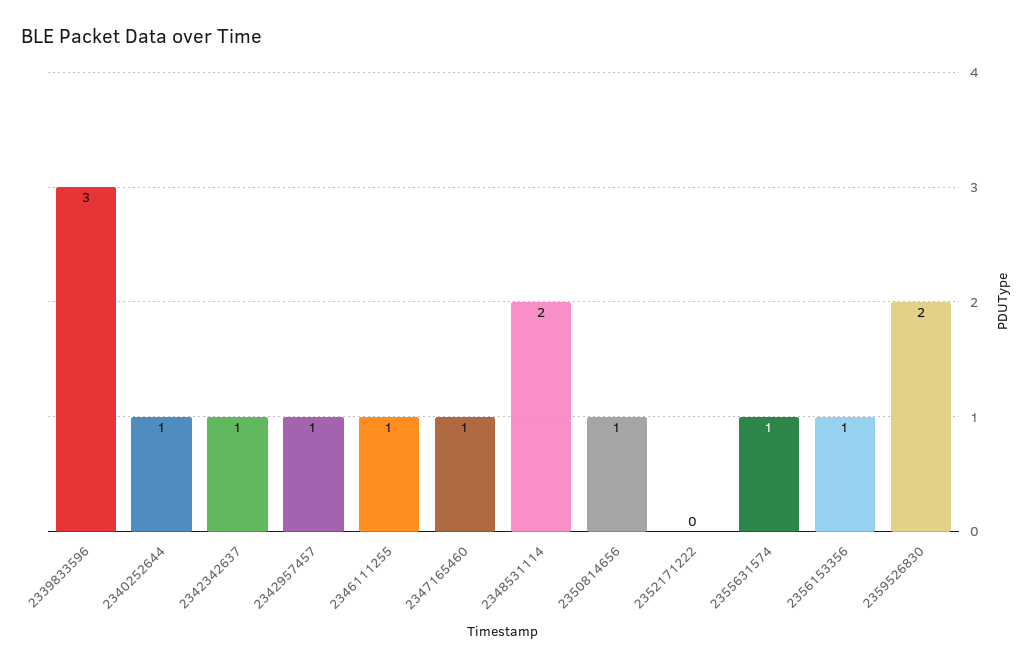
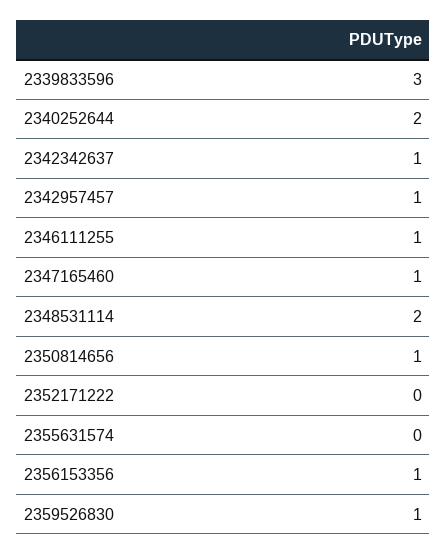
  {
    "2339833596": 3,
-   "2340252644": 1,
+   "2340252644": 2,
    "2342342637": 1,
    "2342957457": 1,
    "2346111255": 1,
    "2347165460": 1,
    "2348531114": 2,
    "2350814656": 1,
    "2352171222": 0,
-   "2355631574": 1,
+   "2355631574": 0,
    "2356153356": 1,
-   "2359526830": 2
+   "2359526830": 1
  }

